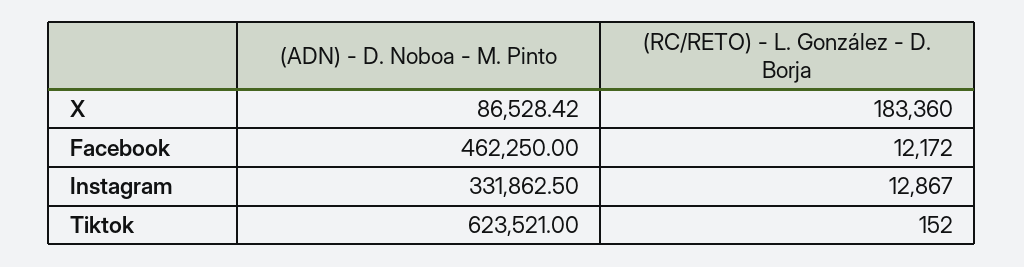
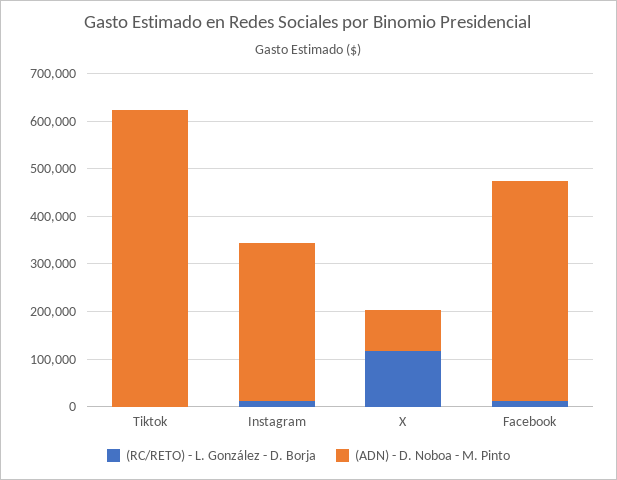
  {
    "(ADN) - D. Noboa - M. Pinto": {
      "X": 86528.42,
      "Facebook": 462250,
      "Instagram": 331862.5,
      "Tiktok": 623521
    },
    "(RC/RETO) - L. González - D. Borja": {
-     "X": 183360,
+     "X": 120000,
      "Facebook": 12172,
      "Instagram": 12867,
      "Tiktok": 152
    }
  }

